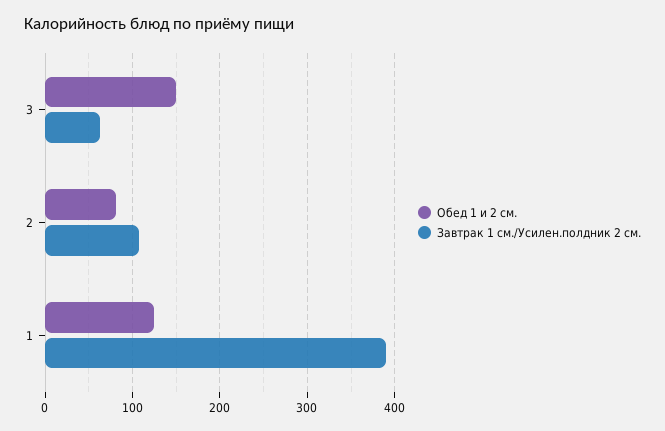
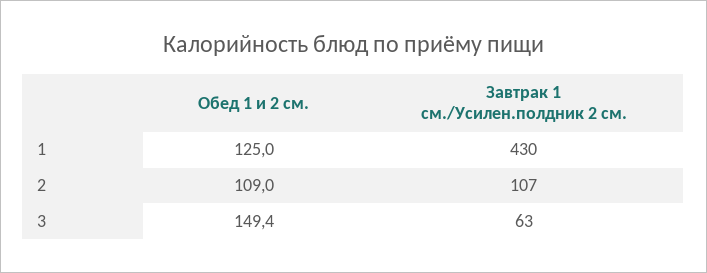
  {
    "Обед 1 и 2 см.": {
      "3": 149.4,
-     "2": 80,
+     "2": 109,
      "1": 125
    },
    "Завтрак 1 см./Усилен.полдник 2 см.": {
      "3": 63,
      "2": 107,
-     "1": 390
+     "1": 430
    }
  }

